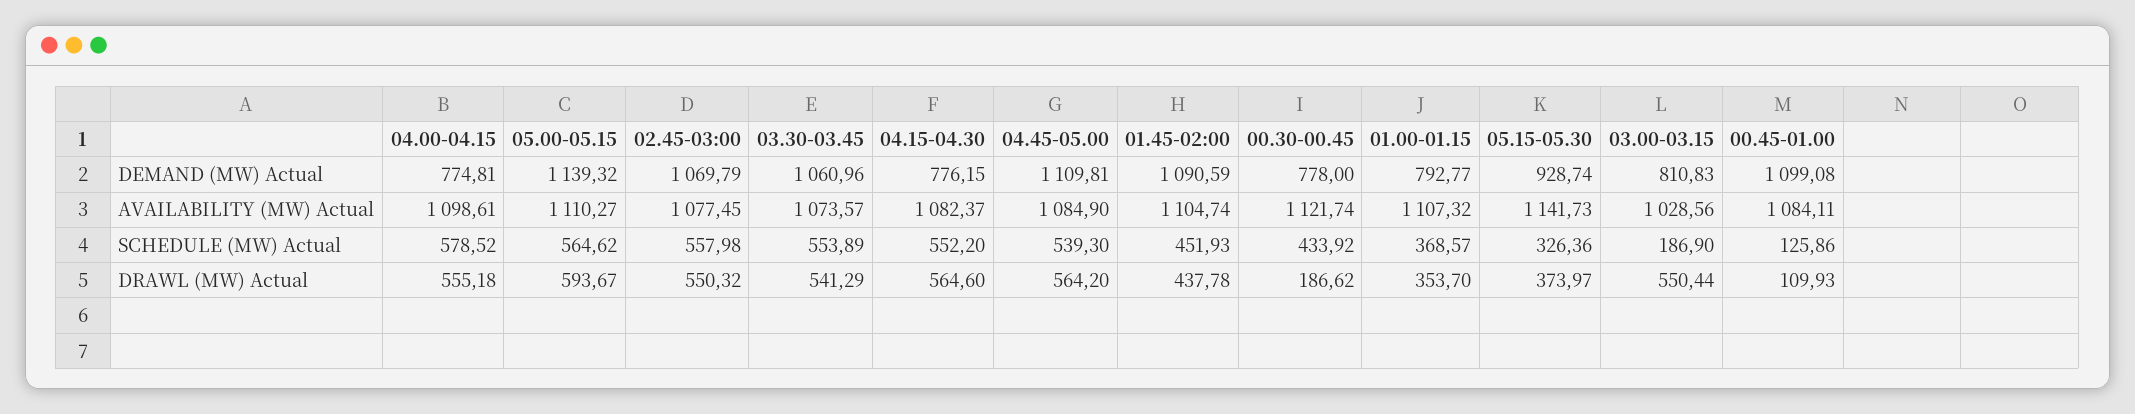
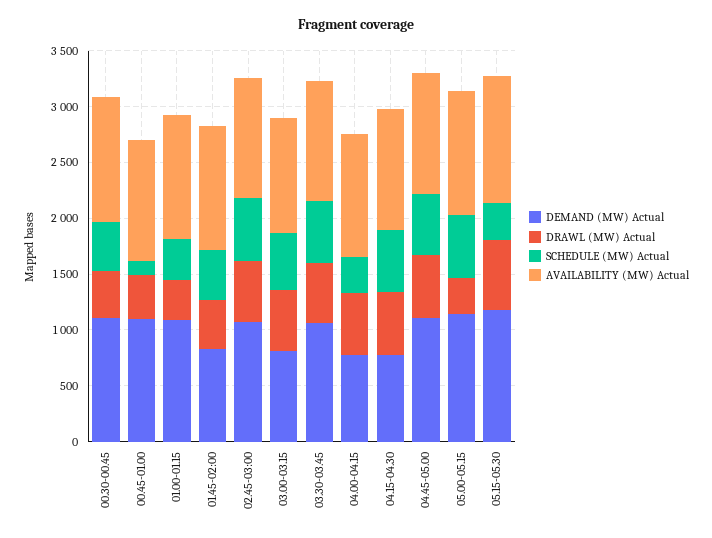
  {
    "DEMAND (MW) Actual": {
      "04.00-04.15": 774.81,
      "05.00-05.15": 1139.32,
      "02.45-03:00": 1069.79,
      "03.30-03.45": 1060.96,
      "04.15-04.30": 776.15,
      "04.45-05.00": 1109.81,
-     "01.45-02:00": 1090.59,
+     "01.45-02:00": 800,
-     "00.30-00.45": 778,
+     "00.30-00.45": 1100,
-     "01.00-01.15": 792.77,
+     "01.00-01.15": 1100,
-     "05.15-05.30": 928.74,
+     "05.15-05.30": 1200,
      "03.00-03.15": 810.83,
      "00.45-01.00": 1099.08
    },
    "AVAILABILITY (MW) Actual": {
      "04.00-04.15": 1098.61,
      "05.00-05.15": 1110.27,
      "02.45-03:00": 1077.45,
      "03.30-03.45": 1073.57,
      "04.15-04.30": 1082.37,
      "04.45-05.00": 1084.9,
      "01.45-02:00": 1104.74,
      "00.30-00.45": 1121.74,
      "01.00-01.15": 1107.32,
      "05.15-05.30": 1141.73,
      "03.00-03.15": 1028.56,
      "00.45-01.00": 1084.11
    },
    "SCHEDULE (MW) Actual": {
-     "04.00-04.15": 578.52,
+     "04.00-04.15": 300,
      "05.00-05.15": 564.62,
      "02.45-03:00": 557.98,
      "03.30-03.45": 553.89,
      "04.15-04.30": 552.2,
      "04.45-05.00": 539.3,
      "01.45-02:00": 451.93,
      "00.30-00.45": 433.92,
      "01.00-01.15": 368.57,
      "05.15-05.30": 326.36,
-     "03.00-03.15": 186.9,
+     "03.00-03.15": 500,
      "00.45-01.00": 125.86
    },
    "DRAWL (MW) Actual": {
      "04.00-04.15": 555.18,
-     "05.00-05.15": 593.67,
+     "05.00-05.15": 300,
      "02.45-03:00": 550.32,
      "03.30-03.45": 541.29,
      "04.15-04.30": 564.6,
      "04.45-05.00": 564.2,
      "01.45-02:00": 437.78,
-     "00.30-00.45": 186.62,
+     "00.30-00.45": 400,
      "01.00-01.15": 353.7,
-     "05.15-05.30": 373.97,
+     "05.15-05.30": 600,
      "03.00-03.15": 550.44,
-     "00.45-01.00": 109.93
+     "00.45-01.00": 400
    }
  }

